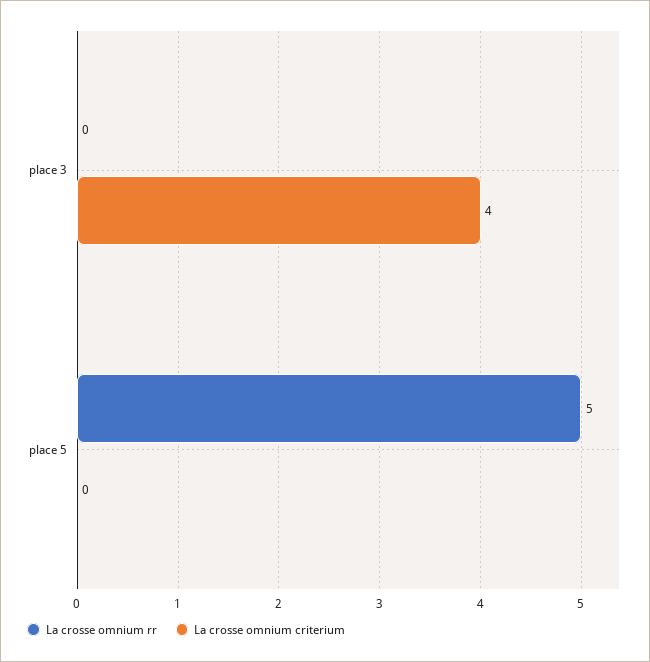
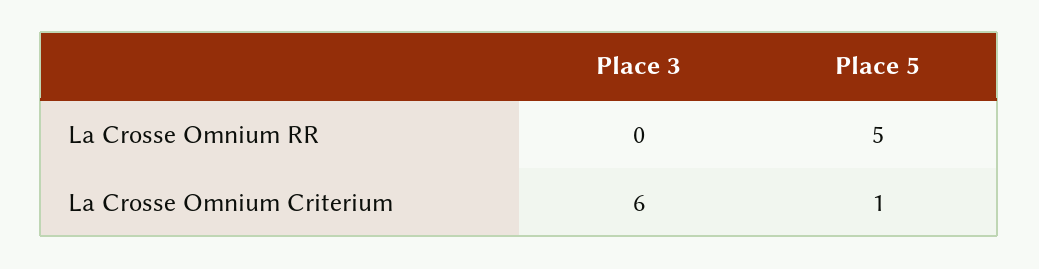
  {
    "La crosse omnium rr": {
      "place 3": 0,
      "place 5": 5
    },
    "La crosse omnium criterium": {
-     "place 3": 4,
+     "place 3": 6,
-     "place 5": 0
+     "place 5": 1
    }
  }

